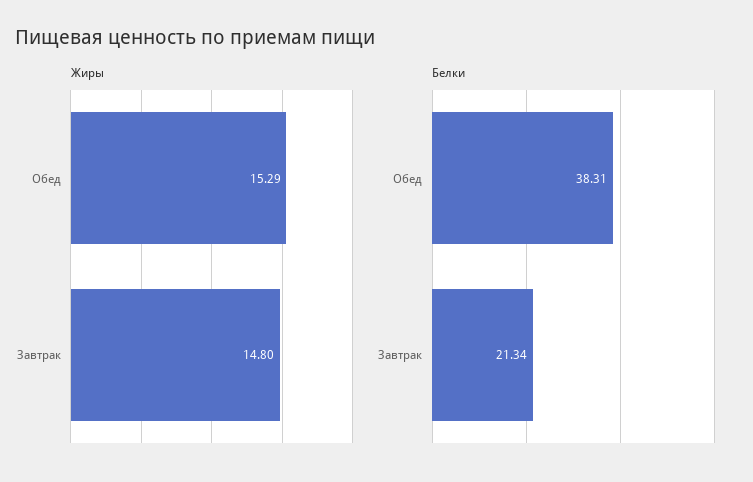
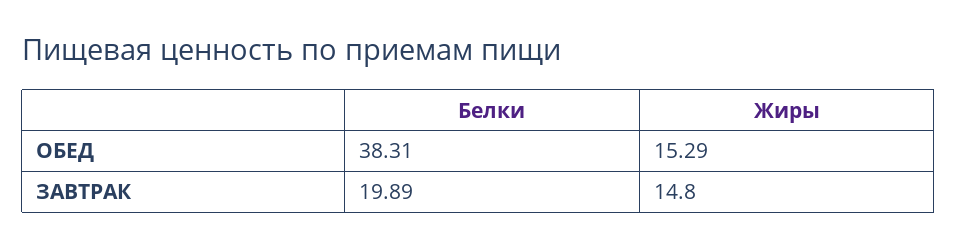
  {
    "Жиры": {
      "Обед": 15.29,
      "Завтрак": 14.8
    },
    "Белки": {
      "Обед": 38.31,
-     "Завтрак": 21.34
+     "Завтрак": 19.89
    }
  }

